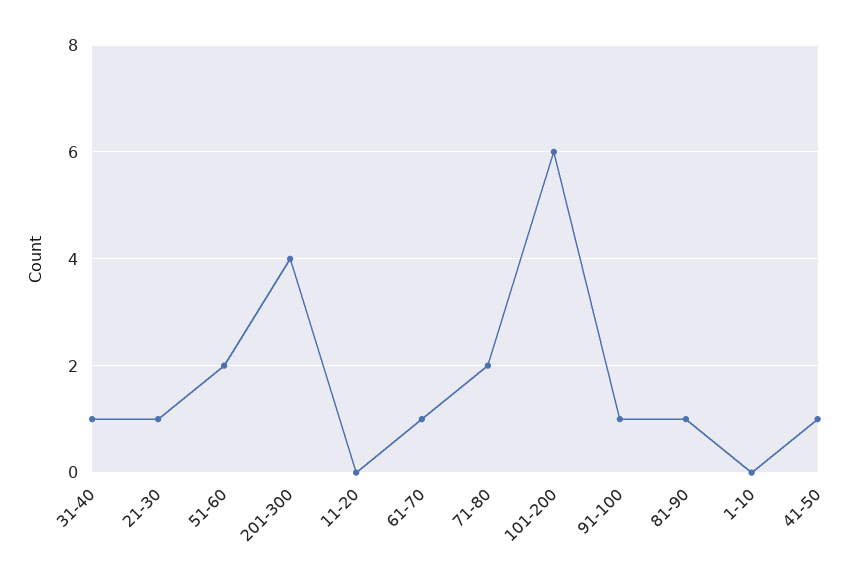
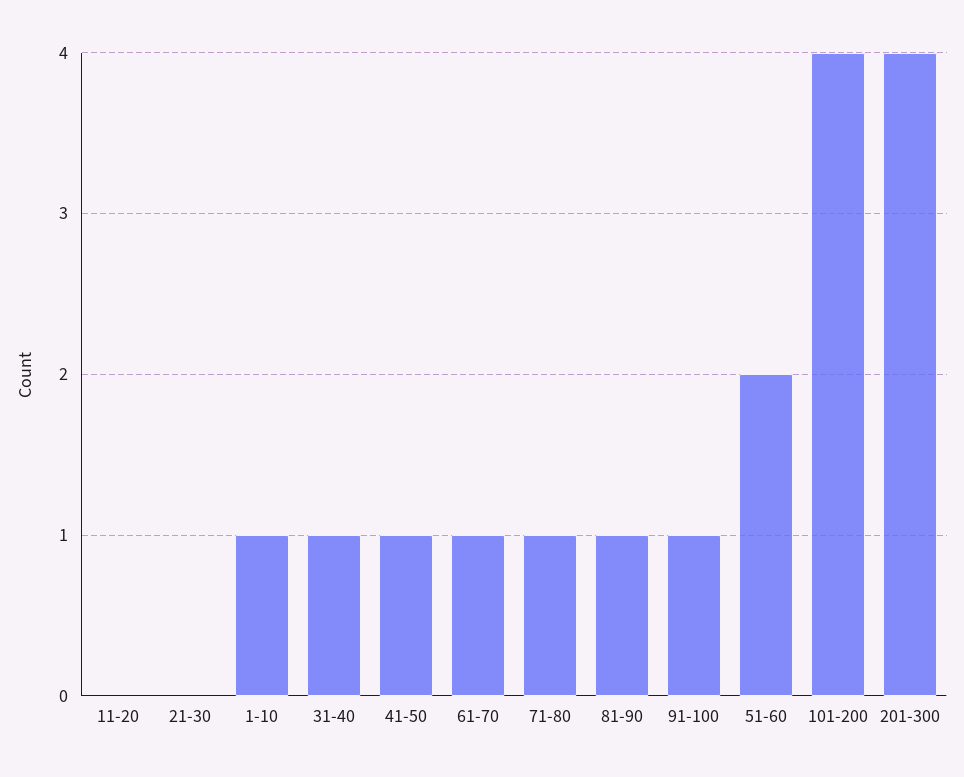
  {
    "31-40": 1,
-   "21-30": 1,
+   "21-30": 0,
    "51-60": 2,
    "201-300": 4,
    "11-20": 0,
    "61-70": 1,
-   "71-80": 2,
+   "71-80": 1,
-   "101-200": 6,
+   "101-200": 4,
    "91-100": 1,
    "81-90": 1,
-   "1-10": 0,
+   "1-10": 1,
    "41-50": 1
  }

